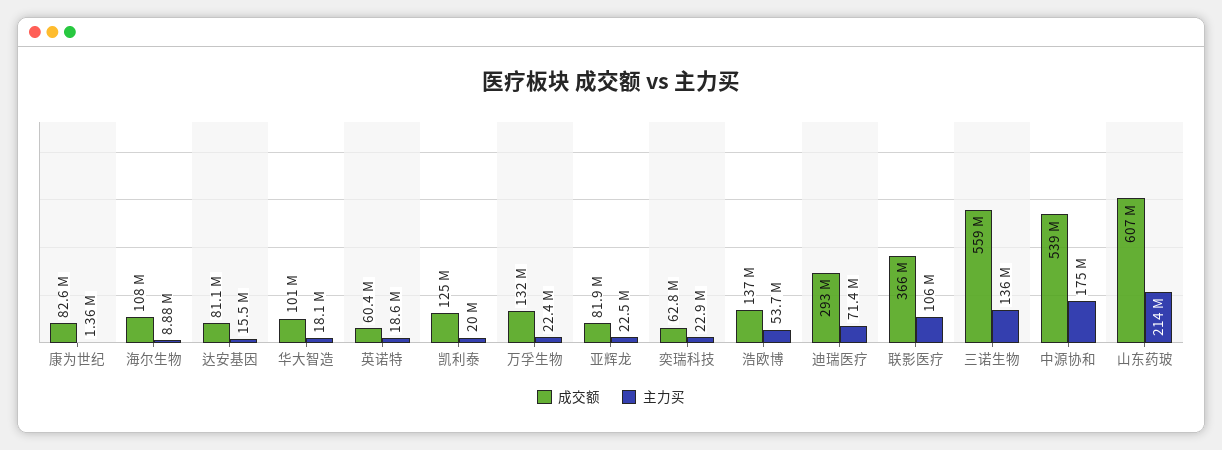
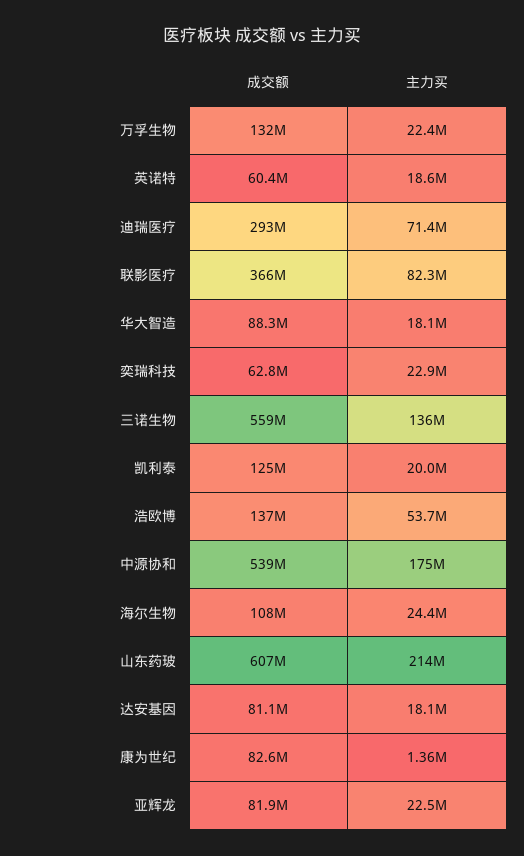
  {
    "成交额": {
      "康为世纪": 82600000,
      "海尔生物": 108000000,
      "达安基因": 81100000,
-     "华大智造": 101000000,
+     "华大智造": 88300000,
      "英诺特": 60400000,
      "凯利泰": 125000000,
      "万孚生物": 132000000,
      "亚辉龙": 81900000,
      "奕瑞科技": 62800000,
      "浩欧博": 137000000,
      "迪瑞医疗": 293000000,
      "联影医疗": 366000000,
      "三诺生物": 559000000,
      "中源协和": 539000000,
      "山东药玻": 607000000
    },
    "主力买": {
      "康为世纪": 1360000,
-     "海尔生物": 8880000,
+     "海尔生物": 24400000,
-     "达安基因": 15500000,
+     "达安基因": 18100000,
      "华大智造": 18100000,
      "英诺特": 18600000,
      "凯利泰": 20000000,
      "万孚生物": 22400000,
      "亚辉龙": 22500000,
      "奕瑞科技": 22900000,
      "浩欧博": 53700000,
      "迪瑞医疗": 71400000,
-     "联影医疗": 106000000,
+     "联影医疗": 82300000,
      "三诺生物": 136000000,
      "中源协和": 175000000,
      "山东药玻": 214000000
    }
  }

